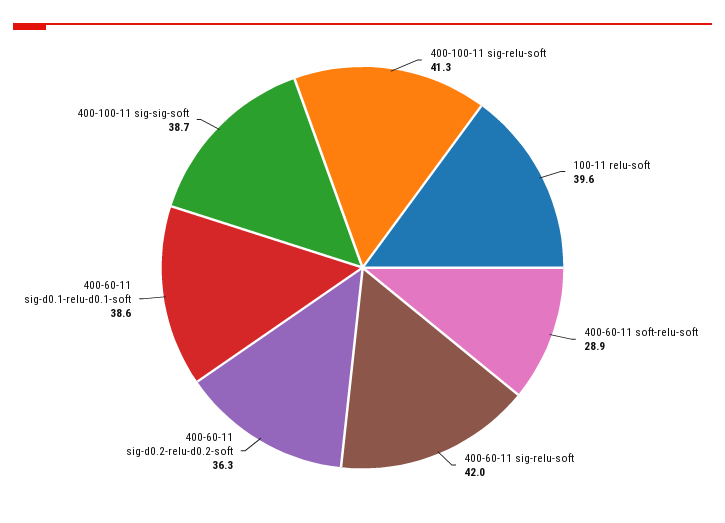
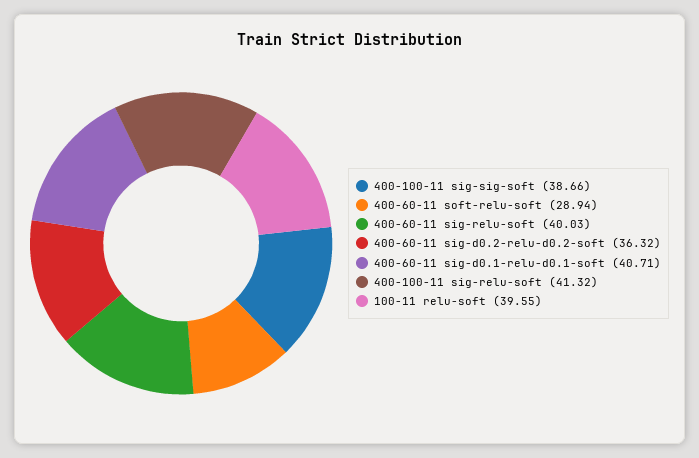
  {
    "400-100-11 sig-relu-soft": 41.32,
    "100-11 relu-soft": 39.55,
    "400-60-11 soft-relu-soft": 28.94,
-   "400-60-11 sig-relu-soft": 42,
+   "400-60-11 sig-relu-soft": 40.03,
    "400-60-11 sig-d0.2-relu-d0.2-soft": 36.32,
-   "400-60-11 sig-d0.1-relu-d0.1-soft": 38.6,
+   "400-60-11 sig-d0.1-relu-d0.1-soft": 40.71,
    "400-100-11 sig-sig-soft": 38.66
  }

